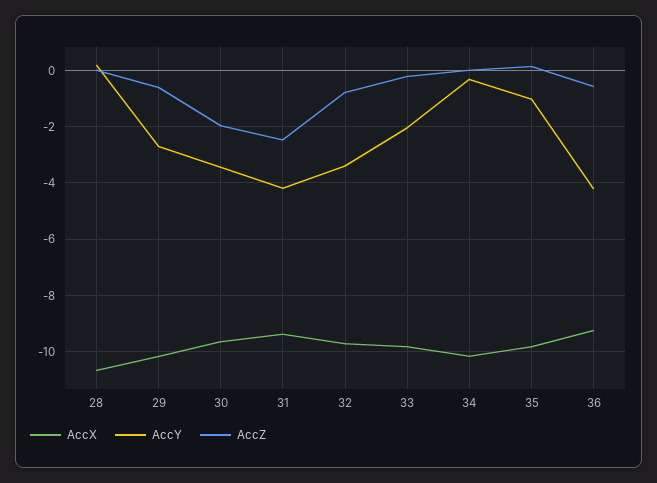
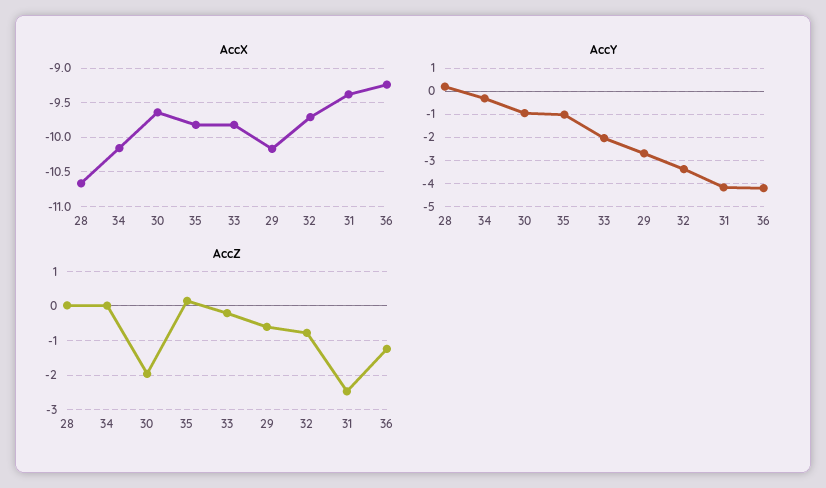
  {
    "AccX": {
      "28": -10.7,
      "29": -10.2,
      "30": -9.6,
      "31": -9.4,
      "32": -9.7,
      "33": -9.8,
      "34": -10.2,
      "35": -9.8,
      "36": -9.2
    },
    "AccY": {
      "28": 0.25,
      "29": -2.75,
-     "30": -3.5,
+     "30": -1,
      "31": -4.25,
      "32": -3.5,
      "33": -2,
      "34": -0.25,
      "35": -1,
      "36": -4.25
    },
    "AccZ": {
      "28": 0,
      "29": -0.6,
      "30": -2,
      "31": -2.4,
      "32": -0.8,
      "33": -0.2,
      "34": 0,
      "35": 0.2,
-     "36": -0.5
+     "36": -1.2
    }
  }

